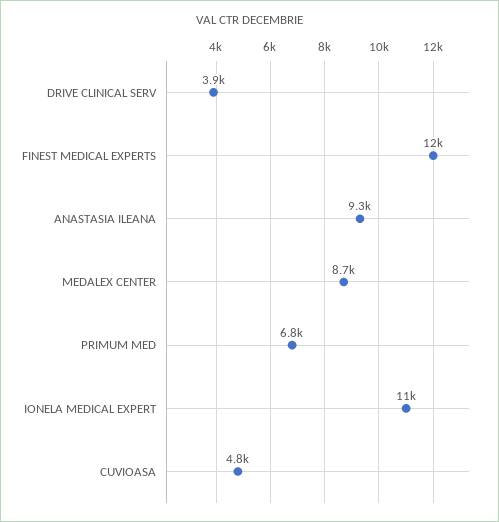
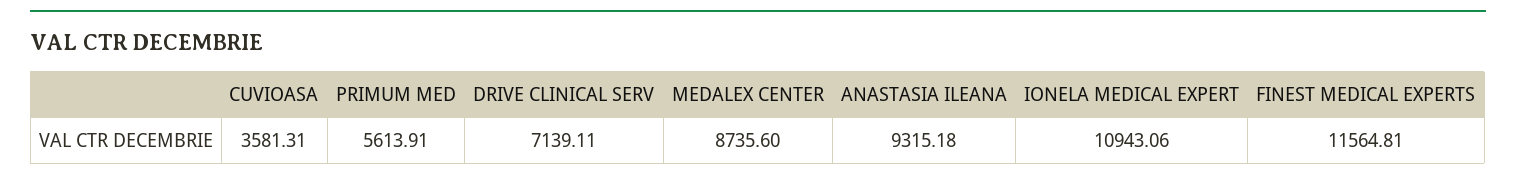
  {
-   "DRIVE CLINICAL SERV": 3900,
+   "DRIVE CLINICAL SERV": 7139.11,
    "FINEST MEDICAL EXPERTS": 11564.81,
    "ANASTASIA ILEANA": 9315.18,
    "MEDALEX CENTER": 8735.6,
-   "PRIMUM MED": 6800,
+   "PRIMUM MED": 5613.91,
    "IONELA MEDICAL EXPERT": 10943.06,
-   "CUVIOASA": 4800
+   "CUVIOASA": 3581.31
  }

